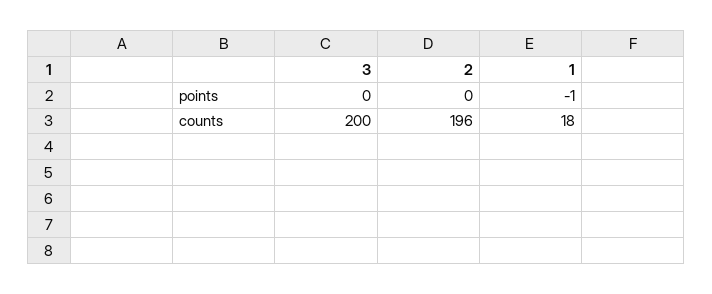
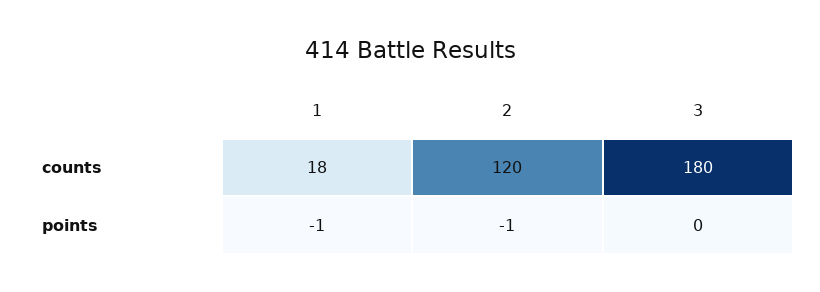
  {
    "3": {
      "points": 0,
-     "counts": 200
+     "counts": 180
    },
    "2": {
-     "points": 0,
+     "points": -1,
-     "counts": 196
+     "counts": 120
    },
    "1": {
      "points": -1,
      "counts": 18
    }
  }

